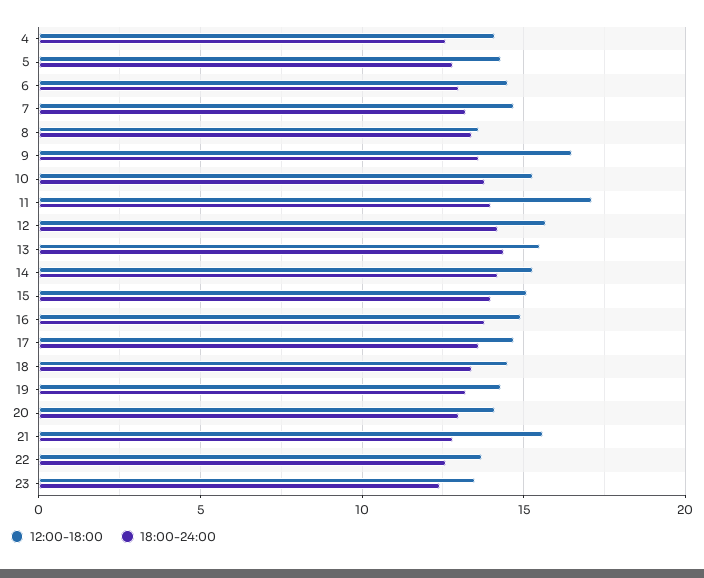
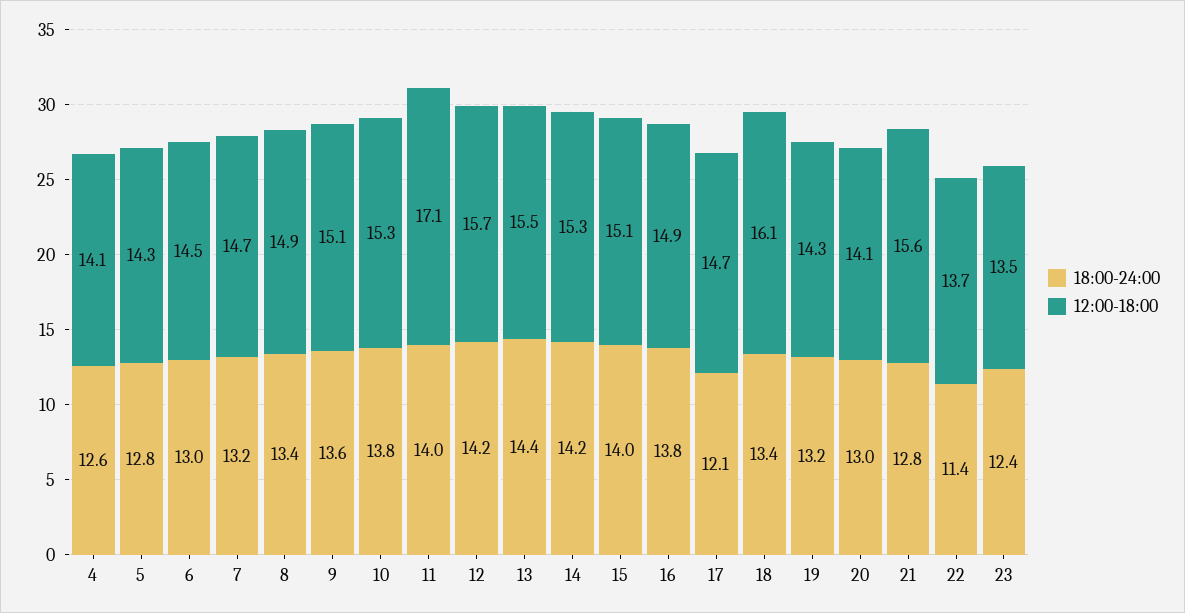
  {
    "12:00-18:00": {
      "4": 14.1,
      "5": 14.3,
      "6": 14.5,
      "7": 14.7,
-     "8": 13.5,
+     "8": 14.9,
-     "9": 16.5,
+     "9": 15.1,
      "10": 15.3,
      "11": 17.1,
      "12": 15.7,
      "13": 15.5,
      "14": 15.3,
      "15": 15.1,
      "16": 14.9,
      "17": 14.7,
-     "18": 14.5,
+     "18": 16.1,
      "19": 14.3,
      "20": 14.1,
      "21": 15.6,
      "22": 13.7,
      "23": 13.5
    },
    "18:00-24:00": {
      "4": 12.6,
      "5": 12.8,
      "6": 13,
      "7": 13.2,
      "8": 13.4,
      "9": 13.6,
      "10": 13.8,
      "11": 14,
      "12": 14.2,
      "13": 14.4,
      "14": 14.2,
      "15": 14,
      "16": 13.8,
-     "17": 13.5,
+     "17": 12.1,
      "18": 13.4,
      "19": 13.2,
      "20": 13,
      "21": 12.8,
-     "22": 12.5,
+     "22": 11.4,
      "23": 12.4
    }
  }

